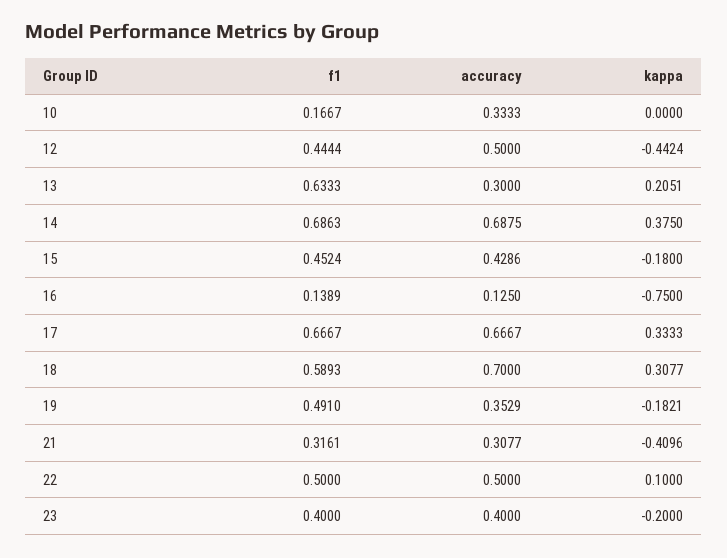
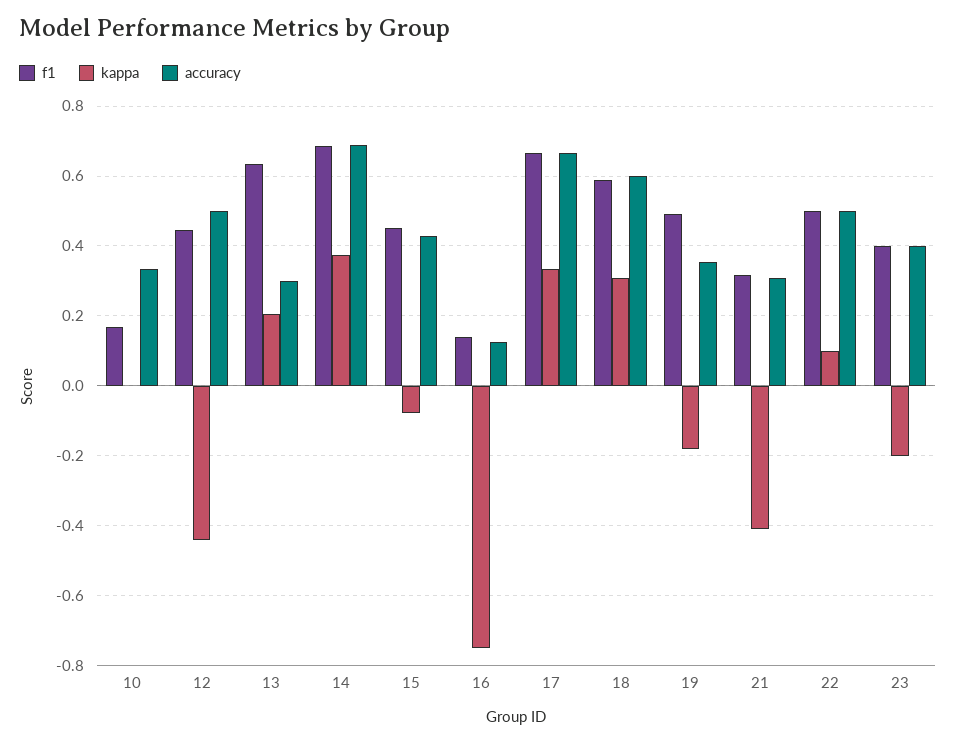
  {
    "f1": {
      "10": 0.1667,
      "12": 0.4444,
      "13": 0.6333,
      "14": 0.6863,
      "15": 0.4524,
      "16": 0.1389,
      "17": 0.6667,
      "18": 0.5893,
      "19": 0.491,
      "21": 0.3161,
      "22": 0.5,
      "23": 0.4
    },
    "accuracy": {
      "10": 0.3333,
      "12": 0.5,
      "13": 0.3,
      "14": 0.6875,
      "15": 0.4286,
      "16": 0.125,
      "17": 0.6667,
-     "18": 0.7,
+     "18": 0.6,
      "19": 0.3529,
      "21": 0.3077,
      "22": 0.5,
      "23": 0.4
    },
    "kappa": {
      "10": 0,
      "12": -0.4424,
      "13": 0.2051,
      "14": 0.375,
-     "15": -0.18,
+     "15": -0.08,
      "16": -0.75,
      "17": 0.3333,
      "18": 0.3077,
      "19": -0.1821,
      "21": -0.4096,
      "22": 0.1,
      "23": -0.2
    }
  }

